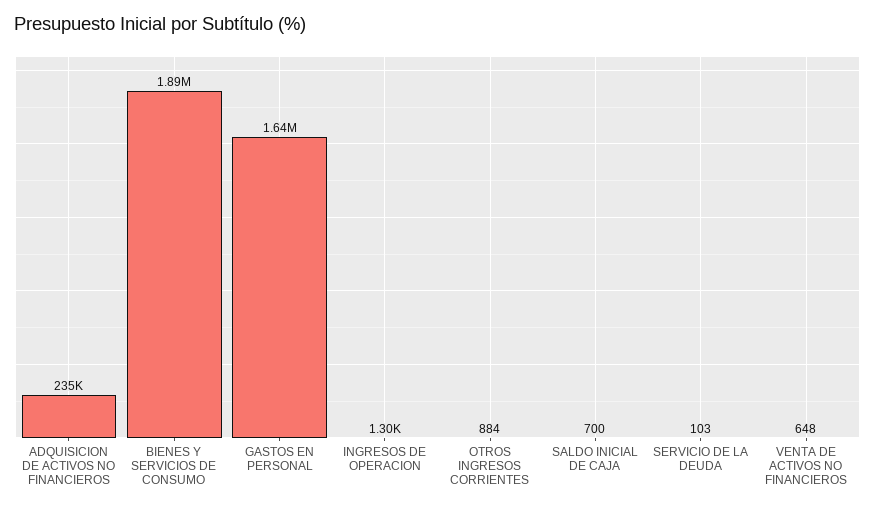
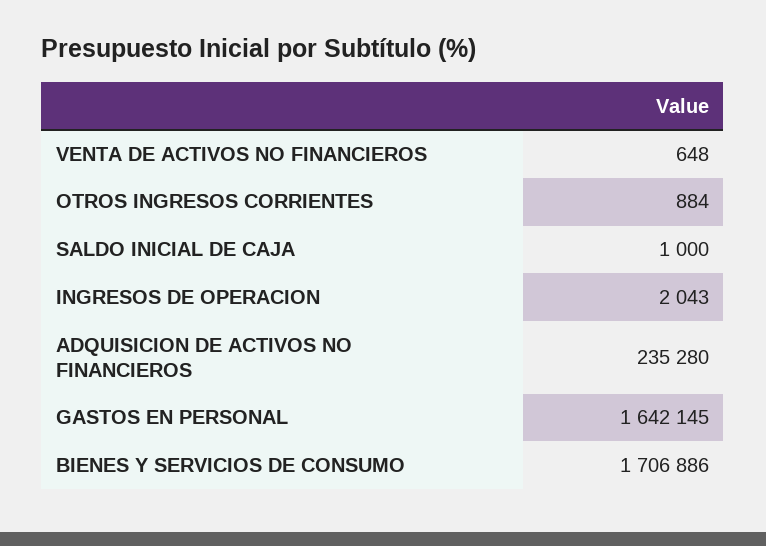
  {
    "ADQUISICION DE ACTIVOS NO FINANCIEROS": 235280,
-   "BIENES Y SERVICIOS DE CONSUMO": 1890000,
+   "BIENES Y SERVICIOS DE CONSUMO": 1706886,
    "GASTOS EN PERSONAL": 1642145,
-   "INGRESOS DE OPERACION": 1300,
+   "INGRESOS DE OPERACION": 2043,
    "OTROS INGRESOS CORRIENTES": 884,
-   "SALDO INICIAL DE CAJA": 700,
+   "SALDO INICIAL DE CAJA": 1000,
-   "SERVICIO DE LA DEUDA": 103,
    "VENTA DE ACTIVOS NO FINANCIEROS": 648
  }

